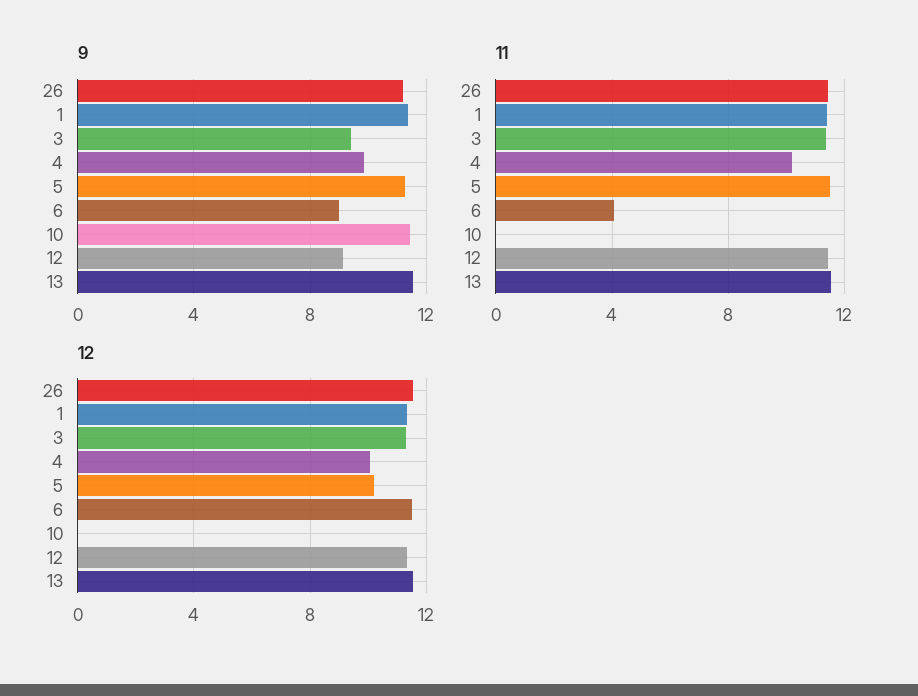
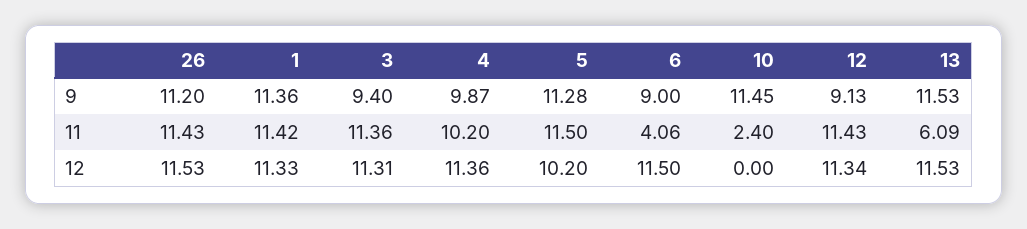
  {
    "9": {
      "26": 11.2,
      "1": 11.36,
      "3": 9.4,
      "4": 9.87,
      "5": 11.28,
      "6": 9,
      "10": 11.45,
      "12": 9.13,
      "13": 11.53
    },
    "11": {
      "26": 11.43,
      "1": 11.42,
      "3": 11.36,
      "4": 10.2,
      "5": 11.5,
      "6": 4.06,
-     "10": 0,
+     "10": 2.4,
      "12": 11.43,
-     "13": 11.5
+     "13": 6.09
    },
    "12": {
      "26": 11.53,
      "1": 11.33,
      "3": 11.31,
-     "4": 10,
+     "4": 11.36,
      "5": 10.2,
      "6": 11.5,
      "10": 0,
      "12": 11.34,
      "13": 11.53
    }
  }

